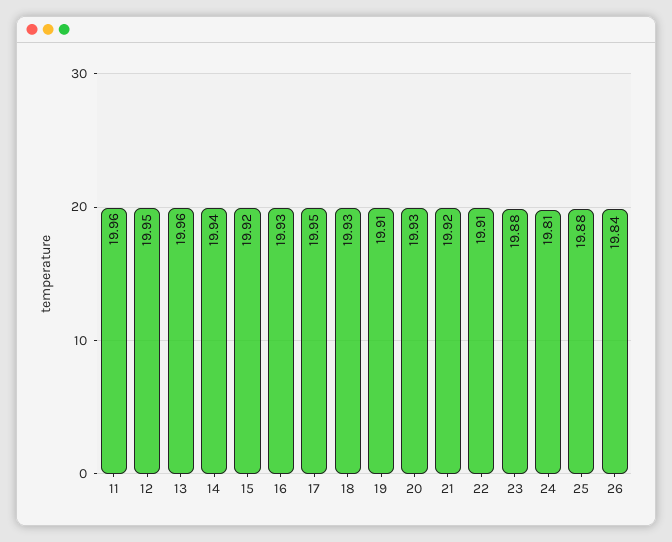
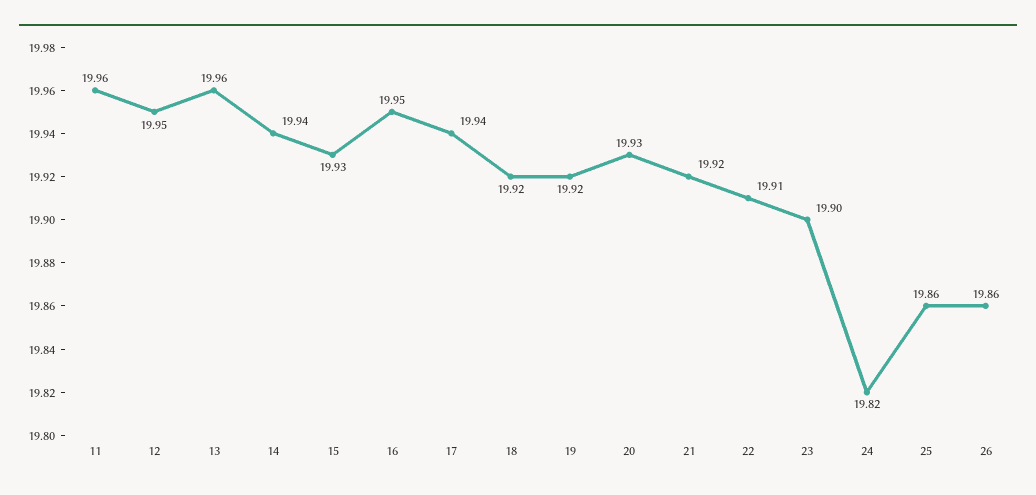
  {
    "11": 19.96,
    "12": 19.95,
    "13": 19.96,
    "14": 19.94,
-   "15": 19.92,
+   "15": 19.93,
-   "16": 19.93,
+   "16": 19.95,
-   "17": 19.95,
+   "17": 19.94,
-   "18": 19.93,
+   "18": 19.92,
-   "19": 19.91,
+   "19": 19.92,
    "20": 19.93,
    "21": 19.92,
    "22": 19.91,
-   "23": 19.88,
+   "23": 19.9,
-   "24": 19.81,
+   "24": 19.82,
-   "25": 19.88,
+   "25": 19.86,
-   "26": 19.84
+   "26": 19.86
  }

